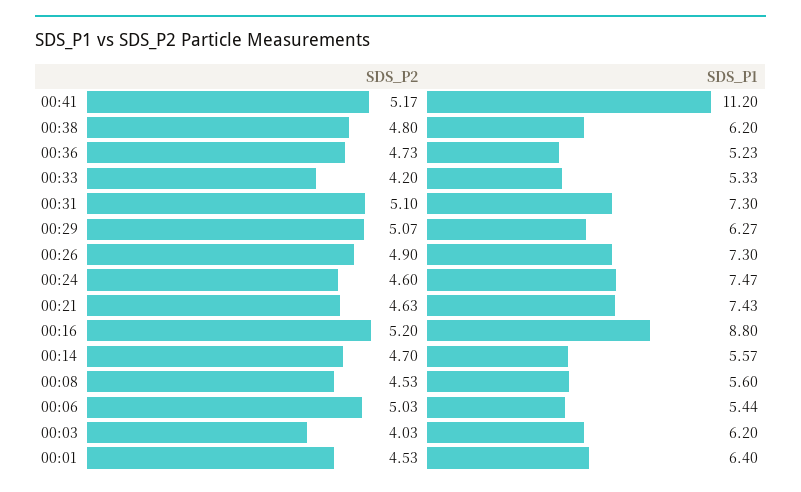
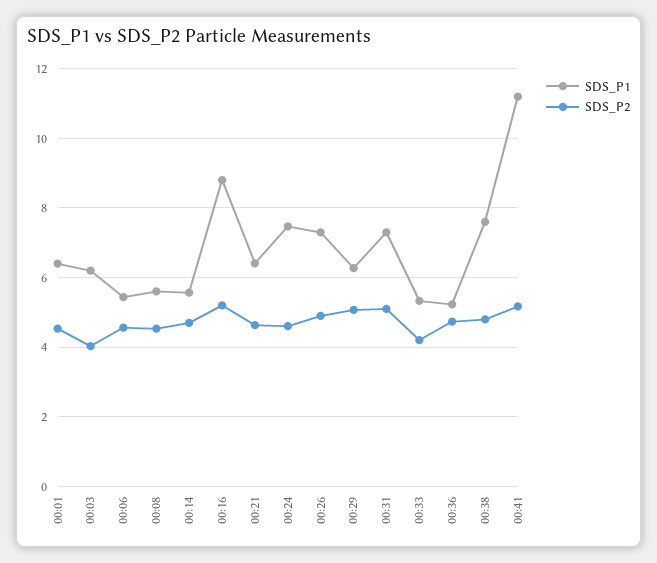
  {
    "SDS_P2": {
      "00:41": 5.17,
      "00:38": 4.8,
      "00:36": 4.73,
      "00:33": 4.2,
      "00:31": 5.1,
      "00:29": 5.07,
      "00:26": 4.9,
      "00:24": 4.6,
      "00:21": 4.63,
      "00:16": 5.2,
      "00:14": 4.7,
      "00:08": 4.53,
-     "00:06": 5.03,
+     "00:06": 4.6,
      "00:03": 4.03,
      "00:01": 4.53
    },
    "SDS_P1": {
      "00:41": 11.2,
-     "00:38": 6.2,
+     "00:38": 7.6,
      "00:36": 5.23,
      "00:33": 5.33,
      "00:31": 7.3,
      "00:29": 6.27,
      "00:26": 7.3,
      "00:24": 7.47,
-     "00:21": 7.43,
+     "00:21": 6.4,
      "00:16": 8.8,
      "00:14": 5.57,
      "00:08": 5.6,
      "00:06": 5.44,
      "00:03": 6.2,
      "00:01": 6.4
    }
  }

